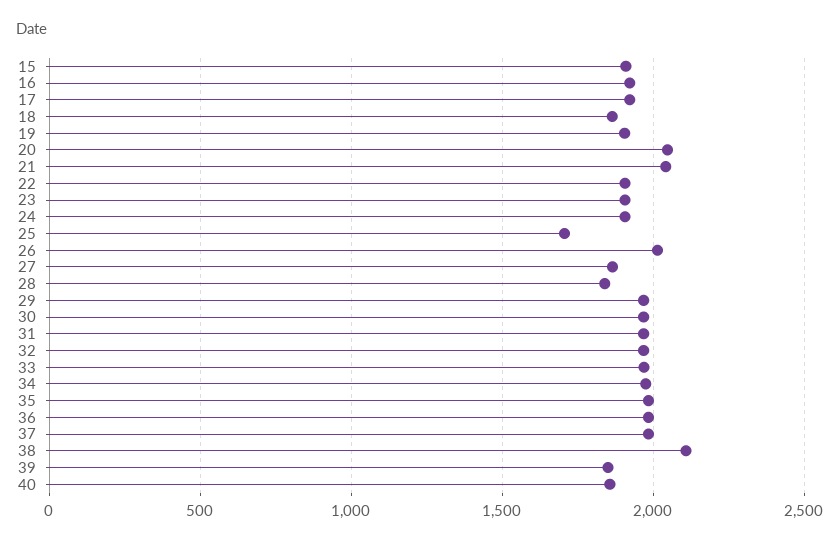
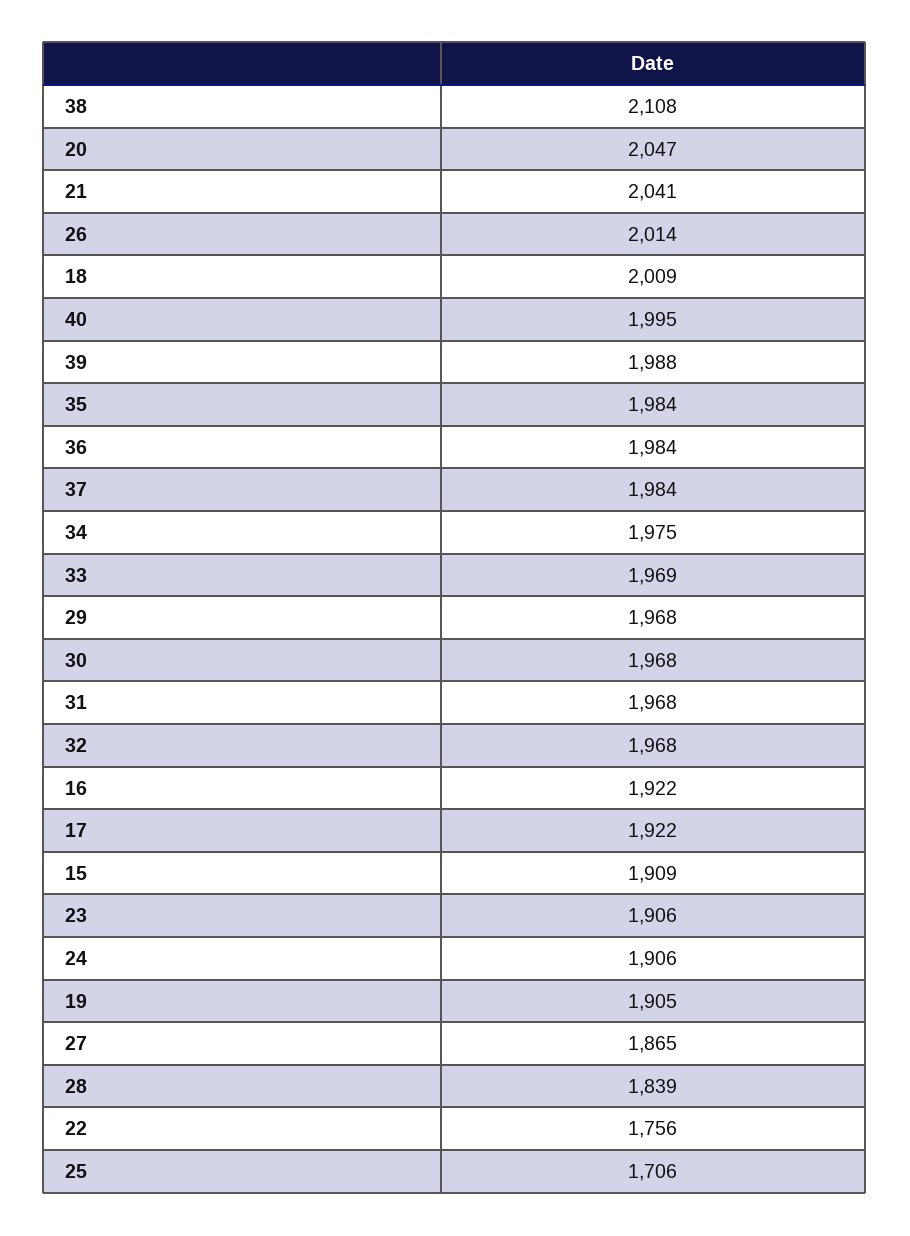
  {
    "15": 1909,
    "16": 1922,
    "17": 1922,
-   "18": 1850,
+   "18": 2009,
    "19": 1905,
    "20": 2047,
    "21": 2041,
-   "22": 1900,
+   "22": 1756,
    "23": 1906,
    "24": 1906,
    "25": 1706,
    "26": 2014,
    "27": 1865,
    "28": 1839,
    "29": 1968,
    "30": 1968,
    "31": 1968,
    "32": 1968,
    "33": 1969,
    "34": 1975,
    "35": 1984,
    "36": 1984,
    "37": 1984,
    "38": 2108,
-   "39": 1850,
+   "39": 1988,
-   "40": 1850
+   "40": 1995
  }

